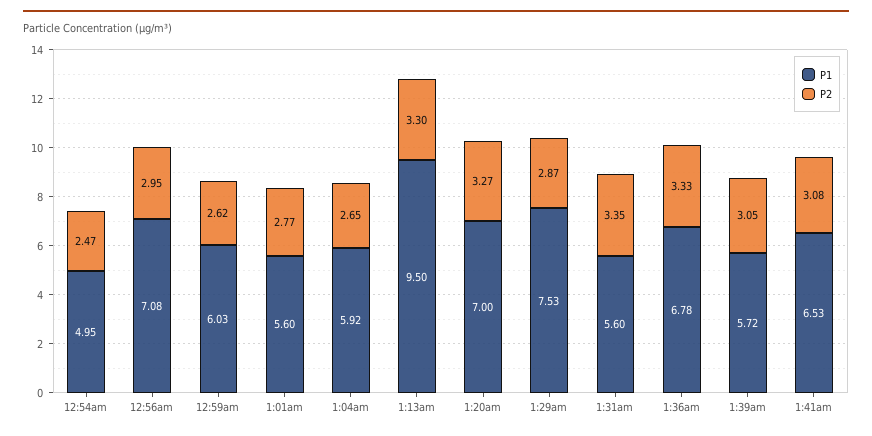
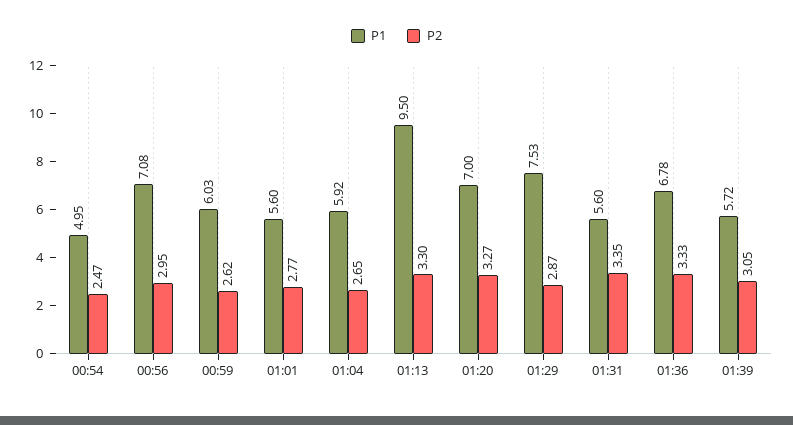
  {
    "P1": {
      "12:54am": 4.95,
      "12:56am": 7.08,
      "12:59am": 6.03,
      "1:01am": 5.6,
      "1:04am": 5.92,
      "1:13am": 9.5,
      "1:20am": 7,
      "1:29am": 7.53,
      "1:31am": 5.6,
      "1:36am": 6.78,
-     "1:39am": 5.72,
+     "1:39am": 5.72
-     "1:41am": 6.53
    },
    "P2": {
      "12:54am": 2.47,
      "12:56am": 2.95,
      "12:59am": 2.62,
      "1:01am": 2.77,
      "1:04am": 2.65,
      "1:13am": 3.3,
      "1:20am": 3.27,
      "1:29am": 2.87,
      "1:31am": 3.35,
      "1:36am": 3.33,
-     "1:39am": 3.05,
+     "1:39am": 3.05
-     "1:41am": 3.08
    }
  }

